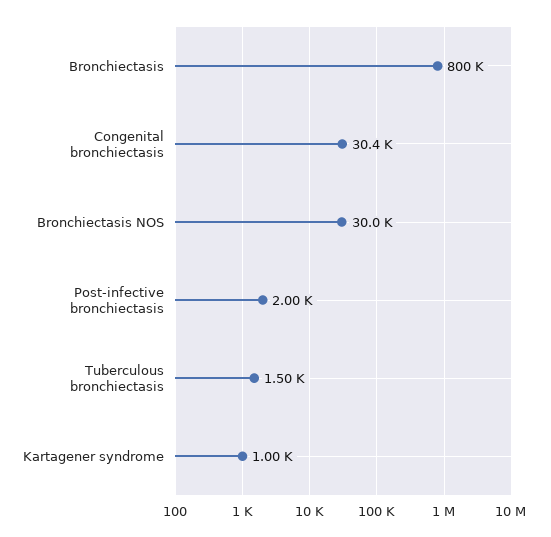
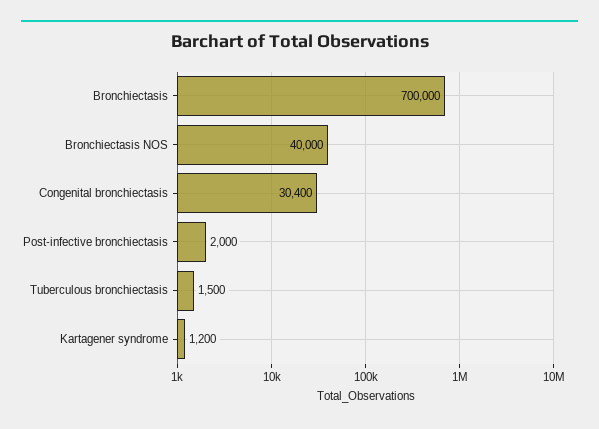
  {
-   "Bronchiectasis": 800000,
+   "Bronchiectasis": 700000,
    "Congenital bronchiectasis": 30400,
-   "Bronchiectasis NOS": 30000,
+   "Bronchiectasis NOS": 40000,
    "Post-infective bronchiectasis": 2000,
    "Tuberculous bronchiectasis": 1500,
-   "Kartagener syndrome": 1000
+   "Kartagener syndrome": 1200
  }

